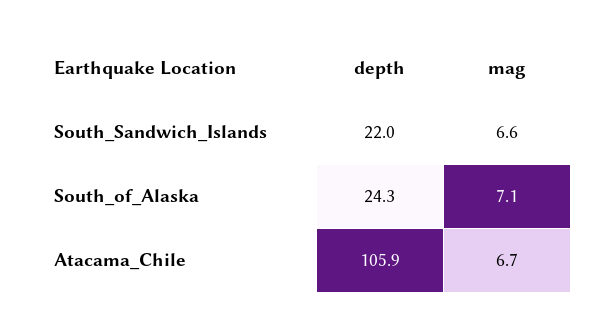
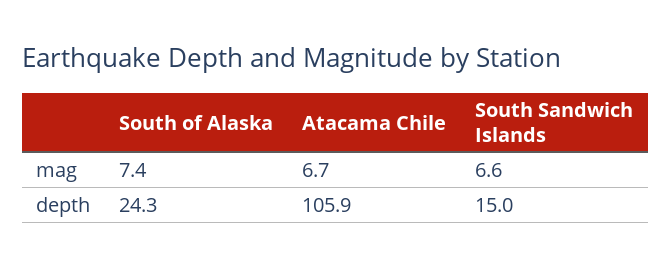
  {
    "depth": {
-     "South_Sandwich_Islands": 22,
+     "South_Sandwich_Islands": 15,
      "South_of_Alaska": 24.3,
      "Atacama_Chile": 105.9
    },
    "mag": {
      "South_Sandwich_Islands": 6.6,
-     "South_of_Alaska": 7.1,
+     "South_of_Alaska": 7.4,
      "Atacama_Chile": 6.7
    }
  }

